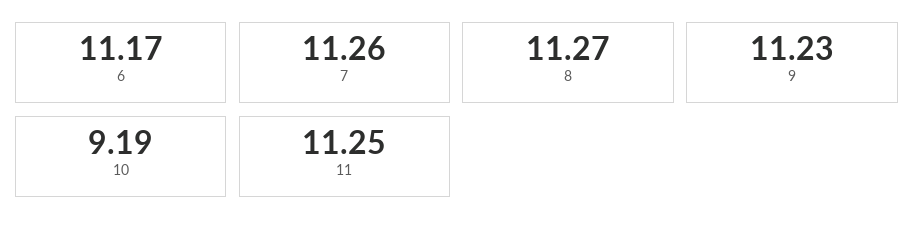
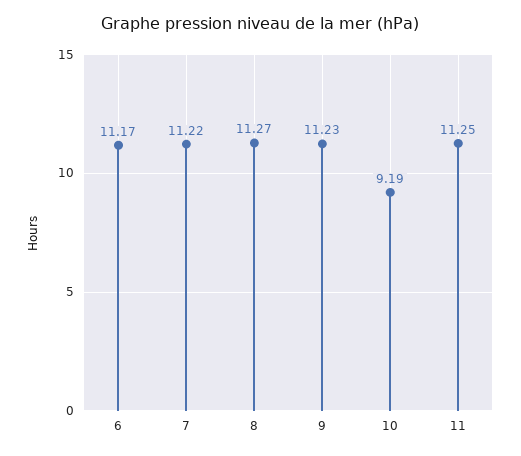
  {
    "6": 11.17,
-   "7": 11.26,
+   "7": 11.22,
    "8": 11.27,
    "9": 11.23,
    "10": 9.19,
    "11": 11.25
  }

